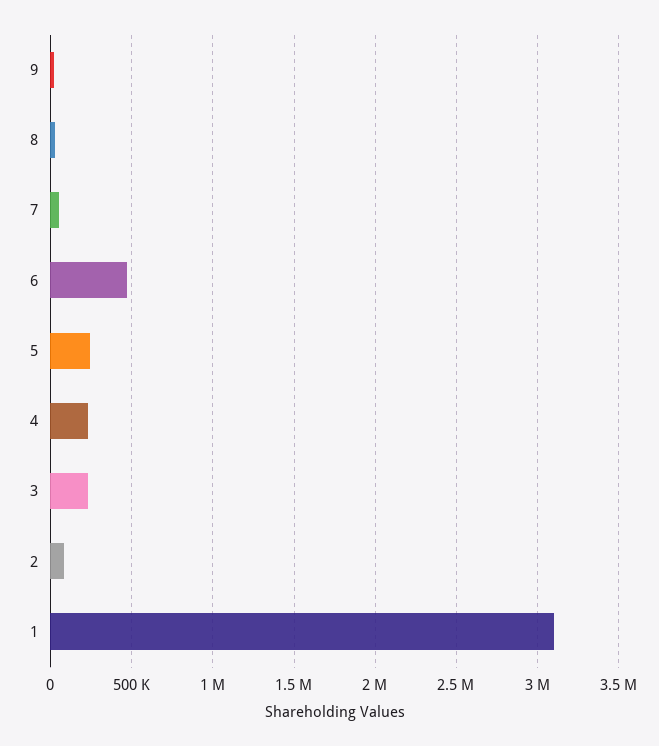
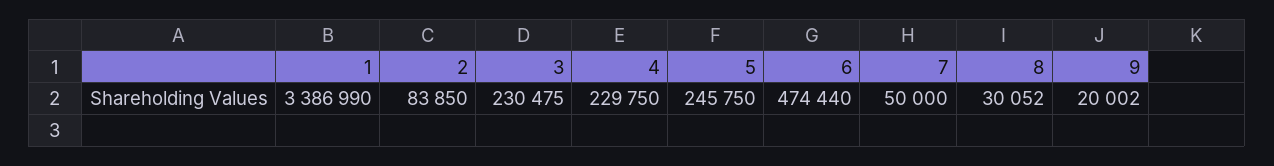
  {
    "9": 20002,
    "8": 30052,
    "7": 50000,
    "6": 474440,
    "5": 245750,
    "4": 229750,
    "3": 230475,
    "2": 83850,
-   "1": 3100000
+   "1": 3386990
  }

